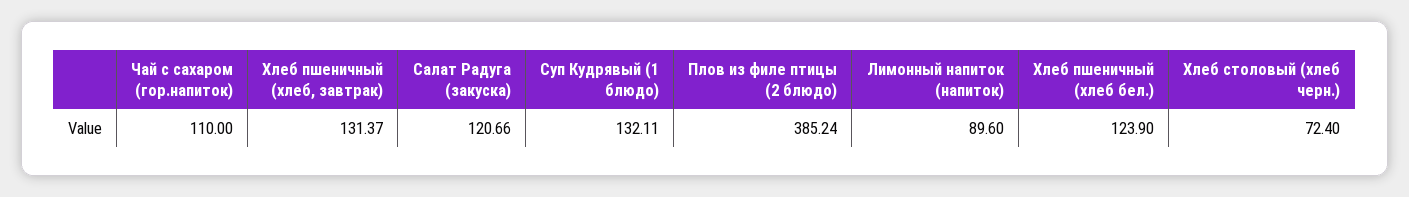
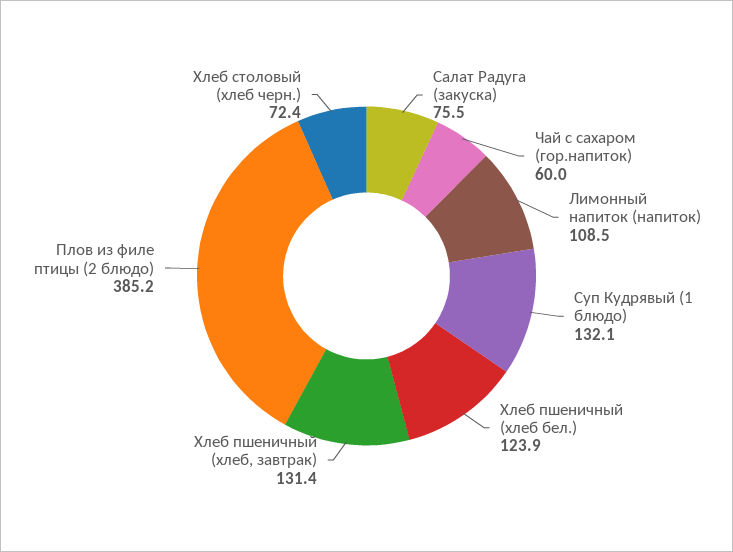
  {
-   "Чай с сахаром (гор.напиток)": 110,
+   "Чай с сахаром (гор.напиток)": 60,
    "Хлеб пшеничный (хлеб, завтрак)": 131.37,
-   "Салат Радуга (закуска)": 120.66,
+   "Салат Радуга (закуска)": 75.5,
    "Суп Кудрявый (1 блюдо)": 132.11,
    "Плов из филе птицы (2 блюдо)": 385.24,
-   "Лимонный напиток (напиток)": 89.6,
+   "Лимонный напиток (напиток)": 108.5,
    "Хлеб пшеничный (хлеб бел.)": 123.9,
    "Хлеб столовый (хлеб черн.)": 72.4
  }

